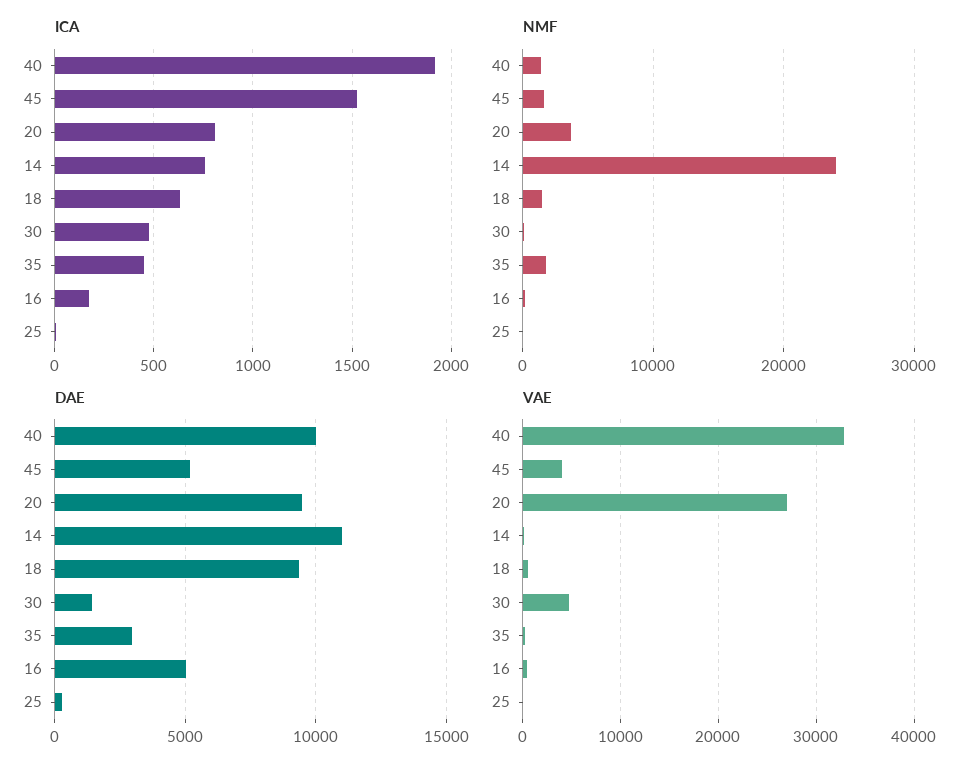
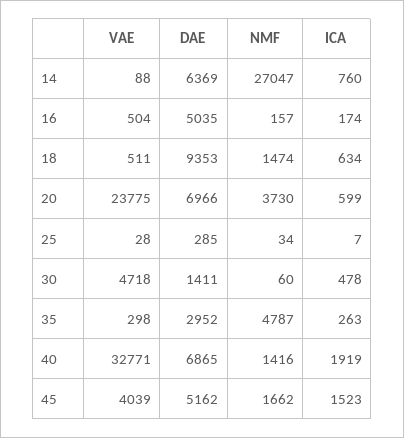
  {
    "ICA": {
      "40": 1919,
      "45": 1523,
-     "20": 800,
+     "20": 599,
      "14": 760,
      "18": 634,
      "30": 478,
-     "35": 450,
+     "35": 263,
      "16": 174,
      "25": 7
    },
    "NMF": {
      "40": 1416,
      "45": 1662,
      "20": 3730,
-     "14": 24000,
+     "14": 27047,
      "18": 1474,
      "30": 60,
-     "35": 2000,
+     "35": 4787,
      "16": 157,
      "25": 34
    },
    "DAE": {
-     "40": 10000,
+     "40": 6865,
      "45": 5162,
-     "20": 9500,
+     "20": 6966,
-     "14": 11000,
+     "14": 6369,
      "18": 9353,
      "30": 1411,
      "35": 2952,
      "16": 5035,
      "25": 285
    },
    "VAE": {
      "40": 32771,
      "45": 4039,
-     "20": 27000,
+     "20": 23775,
      "14": 88,
      "18": 511,
      "30": 4718,
      "35": 298,
      "16": 504,
      "25": 28
    }
  }

